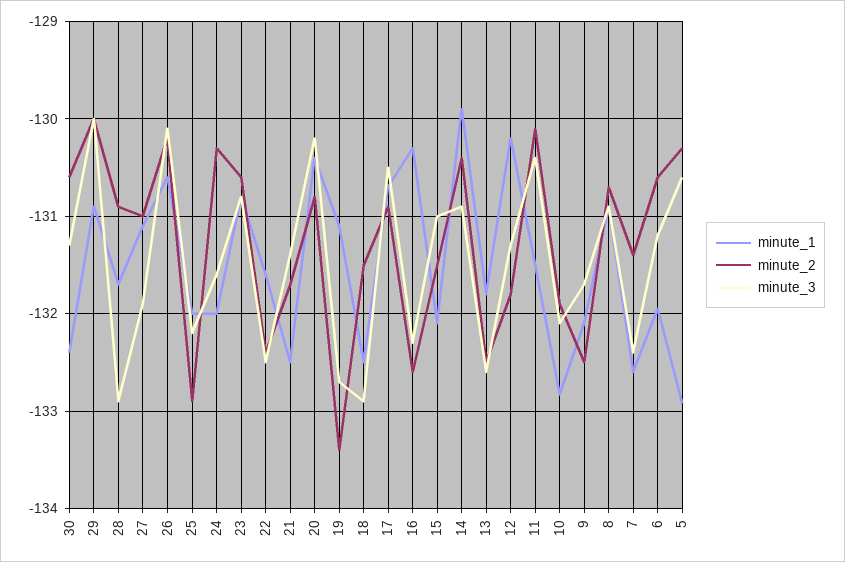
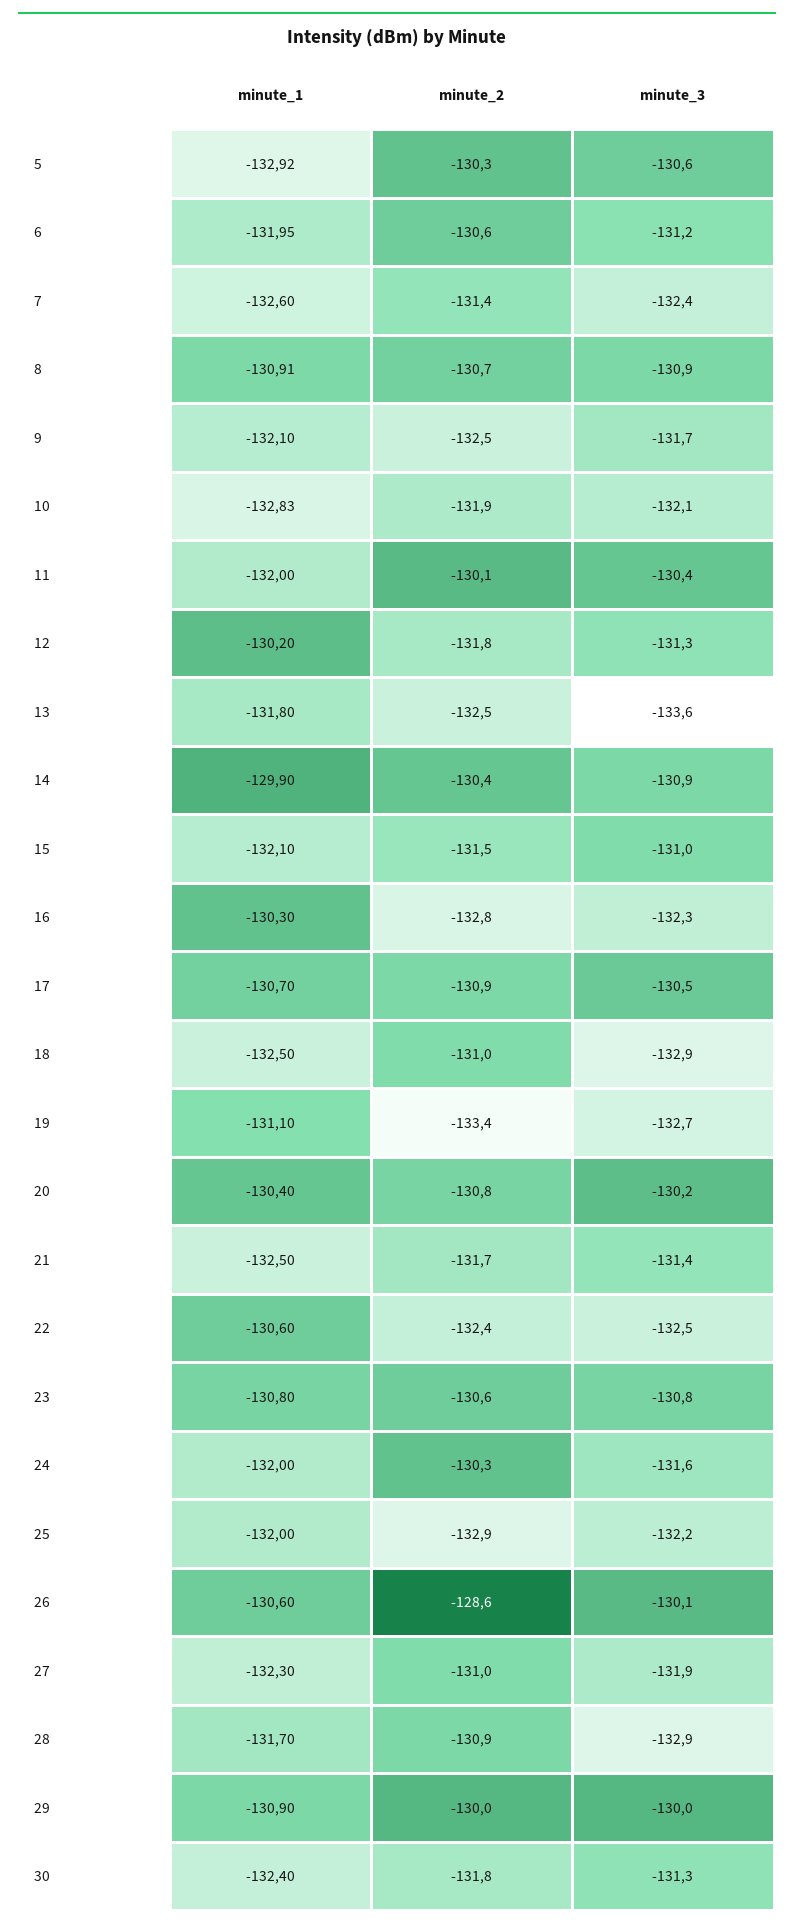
  {
    "minute_1": {
      "30": -132.4,
      "29": -130.9,
      "28": -131.7,
-     "27": -131.1,
+     "27": -132.3,
      "26": -130.6,
      "25": -132,
      "24": -132,
      "23": -130.8,
-     "22": -131.6,
+     "22": -130.6,
      "21": -132.5,
      "20": -130.4,
      "19": -131.1,
      "18": -132.5,
      "17": -130.7,
      "16": -130.3,
      "15": -132.1,
      "14": -129.9,
      "13": -131.8,
      "12": -130.2,
-     "11": -131.5,
+     "11": -132,
      "10": -132.83,
      "9": -132.1,
      "8": -130.91,
      "7": -132.6,
      "6": -131.95,
      "5": -132.92
    },
    "minute_2": {
-     "30": -130.6,
+     "30": -131.8,
      "29": -130,
      "28": -130.9,
      "27": -131,
-     "26": -130.2,
+     "26": -128.6,
      "25": -132.9,
      "24": -130.3,
      "23": -130.6,
      "22": -132.4,
      "21": -131.7,
      "20": -130.8,
      "19": -133.4,
-     "18": -131.5,
+     "18": -131,
      "17": -130.9,
-     "16": -132.6,
+     "16": -132.8,
      "15": -131.5,
      "14": -130.4,
      "13": -132.5,
      "12": -131.8,
      "11": -130.1,
      "10": -131.9,
      "9": -132.5,
      "8": -130.7,
      "7": -131.4,
      "6": -130.6,
      "5": -130.3
    },
    "minute_3": {
      "30": -131.3,
      "29": -130,
      "28": -132.9,
      "27": -131.9,
      "26": -130.1,
      "25": -132.2,
      "24": -131.6,
      "23": -130.8,
      "22": -132.5,
      "21": -131.4,
      "20": -130.2,
      "19": -132.7,
      "18": -132.9,
      "17": -130.5,
      "16": -132.3,
      "15": -131,
      "14": -130.9,
-     "13": -132.6,
+     "13": -133.6,
      "12": -131.3,
      "11": -130.4,
      "10": -132.1,
      "9": -131.7,
      "8": -130.9,
      "7": -132.4,
      "6": -131.2,
      "5": -130.6
    }
  }

